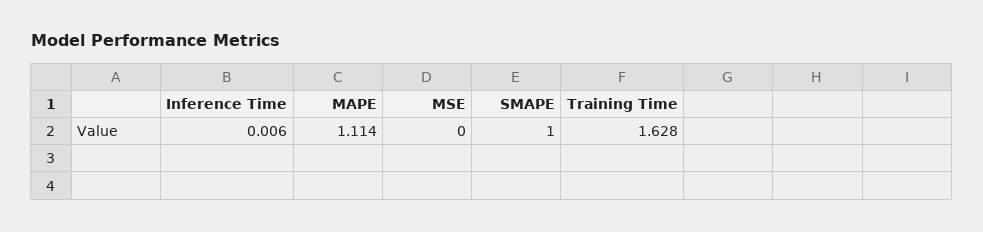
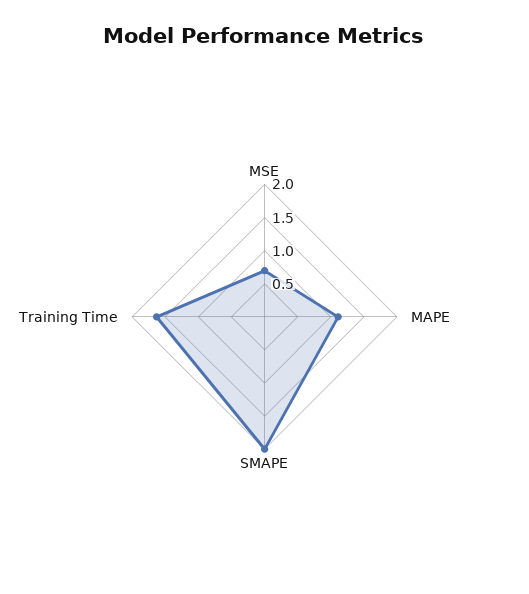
  {
-   "Inference Time": 0.006,
    "MAPE": 1.114,
-   "MSE": 0,
+   "MSE": 0.75,
-   "SMAPE": 1,
+   "SMAPE": 2,
    "Training Time": 1.628
  }

